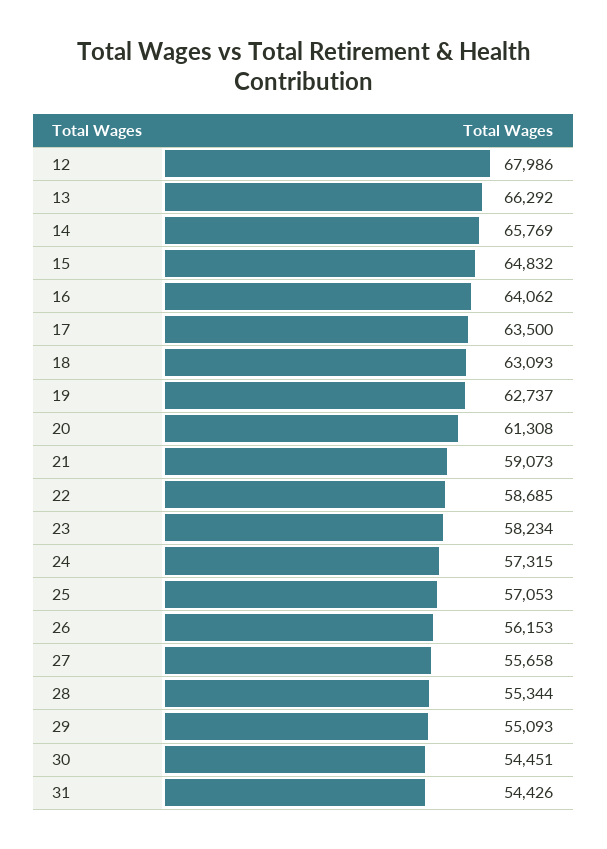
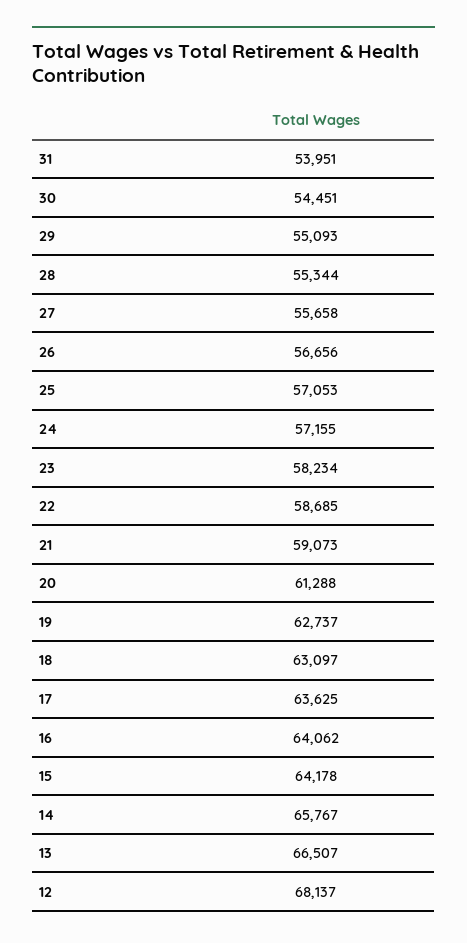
  {
-   "12": 67986,
+   "12": 68137,
-   "13": 66292,
+   "13": 66507,
-   "14": 65769,
+   "14": 65767,
-   "15": 64832,
+   "15": 64178,
    "16": 64062,
-   "17": 63500,
+   "17": 63625,
-   "18": 63093,
+   "18": 63097,
    "19": 62737,
-   "20": 61308,
+   "20": 61288,
    "21": 59073,
    "22": 58685,
    "23": 58234,
-   "24": 57315,
+   "24": 57155,
    "25": 57053,
-   "26": 56153,
+   "26": 56656,
    "27": 55658,
    "28": 55344,
    "29": 55093,
    "30": 54451,
-   "31": 54426
+   "31": 53951
  }

